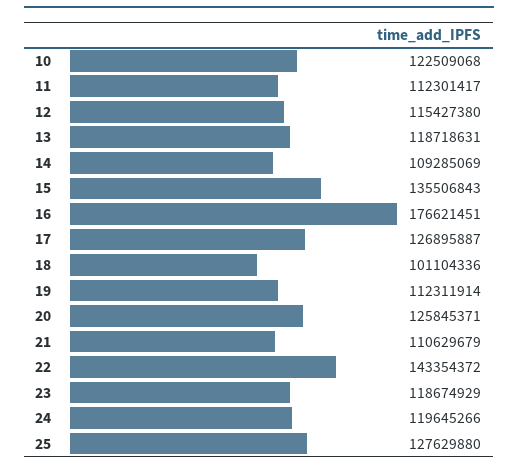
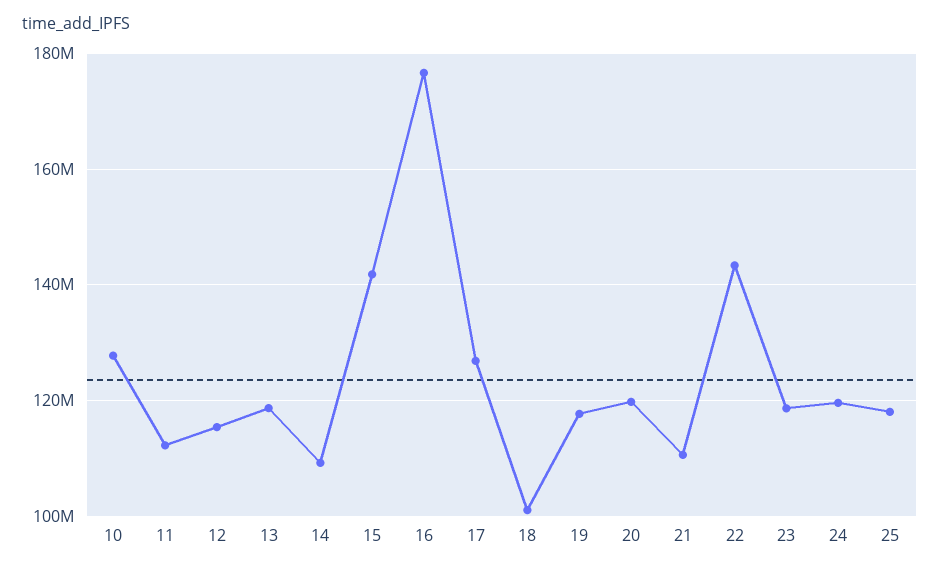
  {
-   "10": 122509068,
+   "10": 128000000,
    "11": 112301417,
    "12": 115427380,
    "13": 118718631,
    "14": 109285069,
-   "15": 135506843,
+   "15": 142000000,
    "16": 176621451,
    "17": 126895887,
    "18": 101104336,
-   "19": 112311914,
+   "19": 118000000,
-   "20": 125845371,
+   "20": 120000000,
    "21": 110629679,
    "22": 143354372,
    "23": 118674929,
    "24": 119645266,
-   "25": 127629880
+   "25": 118000000
  }

